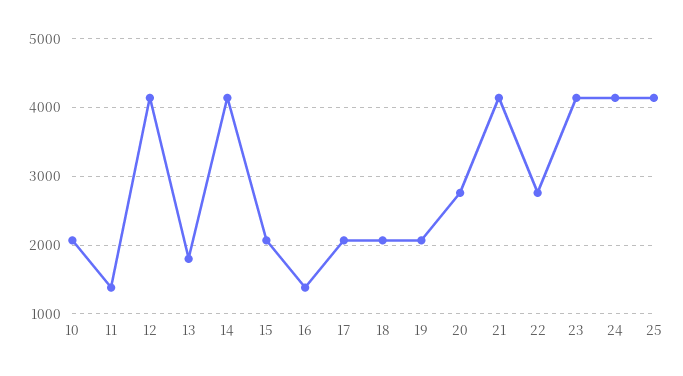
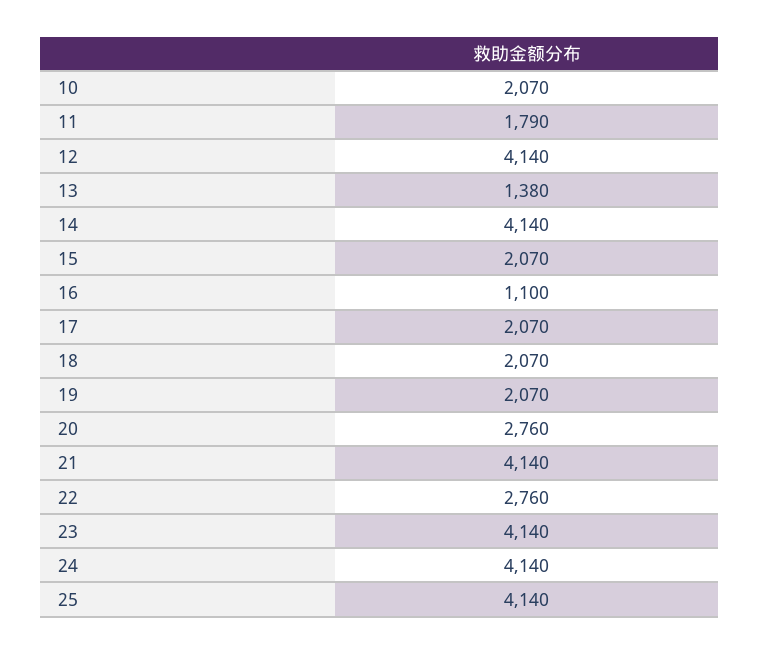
  {
    "10": 2070,
-   "11": 1400,
+   "11": 1790,
    "12": 4140,
-   "13": 1800,
+   "13": 1380,
    "14": 4140,
    "15": 2070,
-   "16": 1400,
+   "16": 1100,
    "17": 2070,
    "18": 2070,
    "19": 2070,
    "20": 2760,
    "21": 4140,
    "22": 2760,
    "23": 4140,
    "24": 4140,
    "25": 4140
  }

